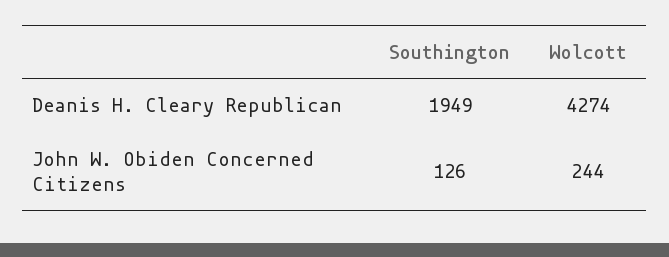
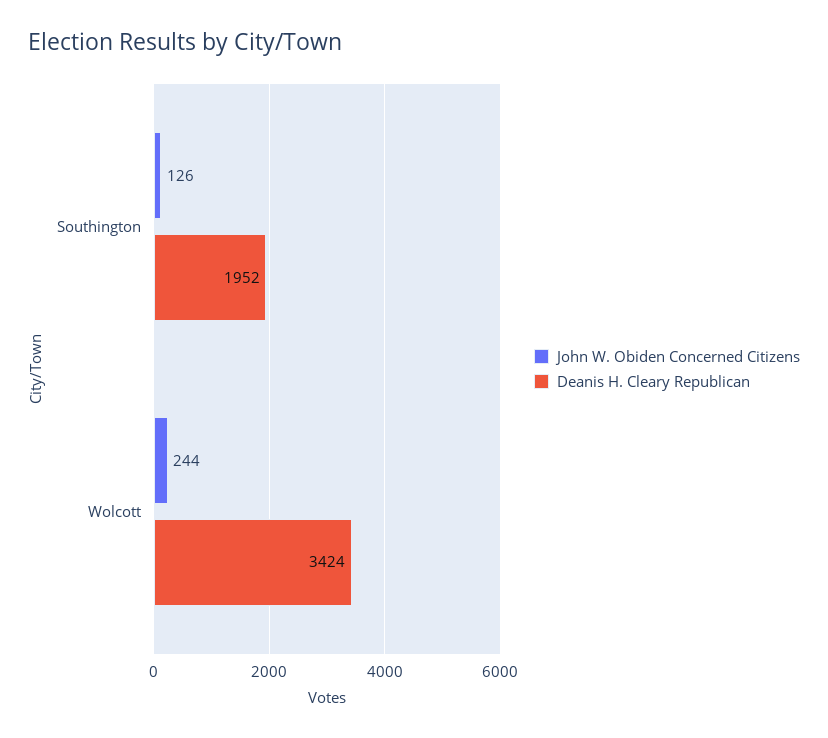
  {
    "Deanis H. Cleary Republican": {
-     "Southington": 1949,
+     "Southington": 1952,
-     "Wolcott": 4274
+     "Wolcott": 3424
    },
    "John W. Obiden Concerned Citizens": {
      "Southington": 126,
      "Wolcott": 244
    }
  }

